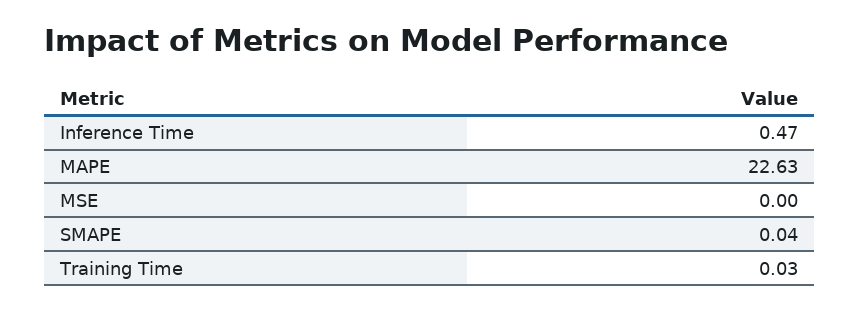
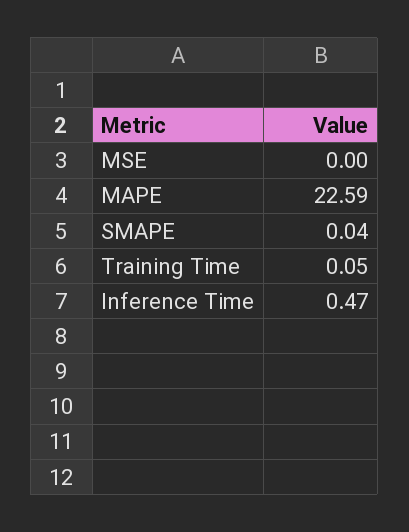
  {
    "Inference Time": 0.47,
-   "MAPE": 22.63,
+   "MAPE": 22.59,
    "MSE": 0,
    "SMAPE": 0.04,
-   "Training Time": 0.03
+   "Training Time": 0.05
  }

